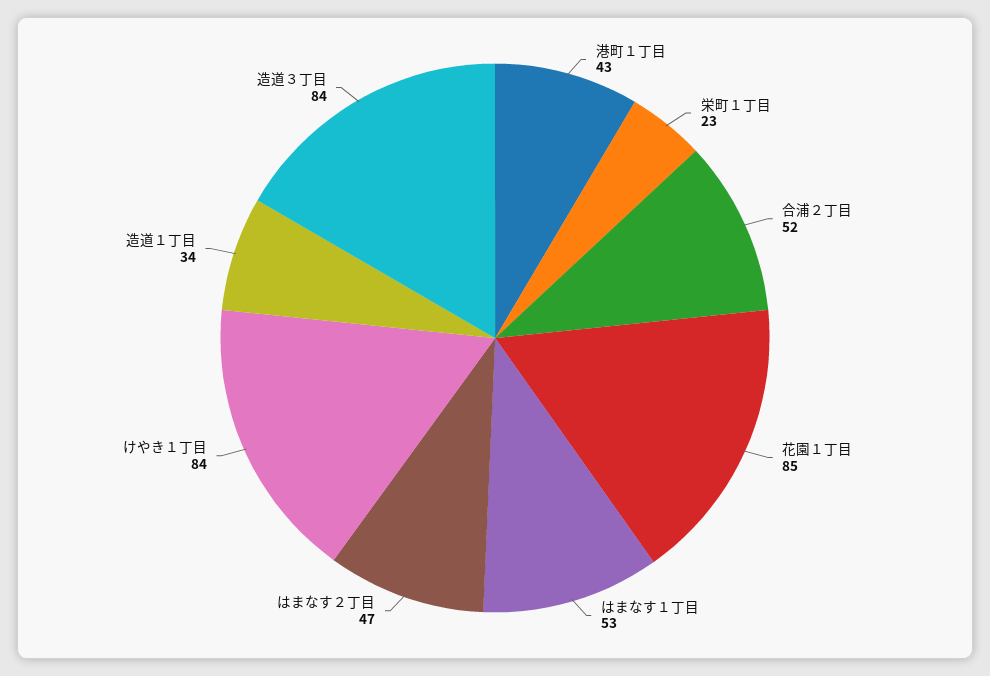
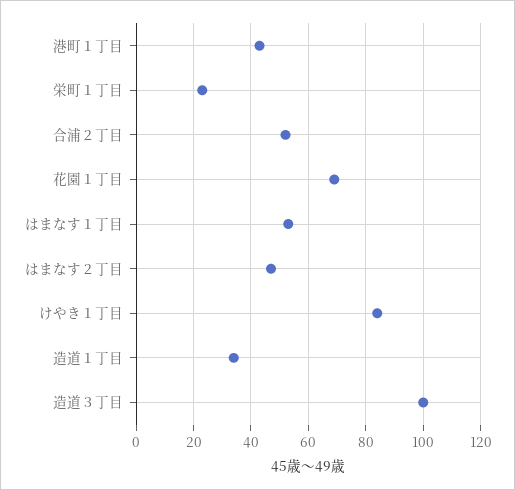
  {
    "港町１丁目": 43,
    "栄町１丁目": 23,
    "合浦２丁目": 52,
-   "花園１丁目": 85,
+   "花園１丁目": 70,
    "はまなす１丁目": 53,
    "はまなす２丁目": 47,
    "けやき１丁目": 84,
    "造道１丁目": 34,
-   "造道３丁目": 84
+   "造道３丁目": 100
  }

